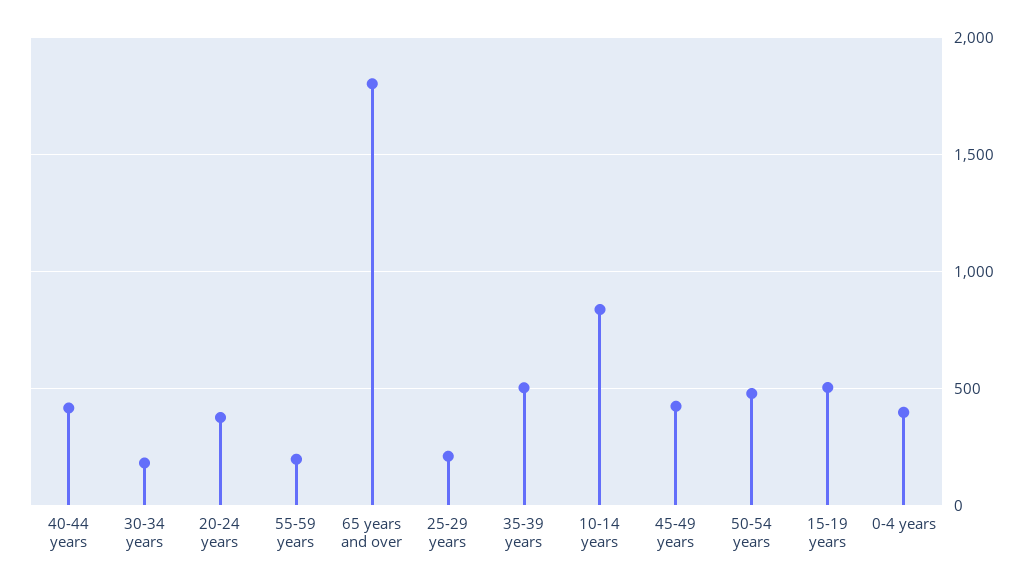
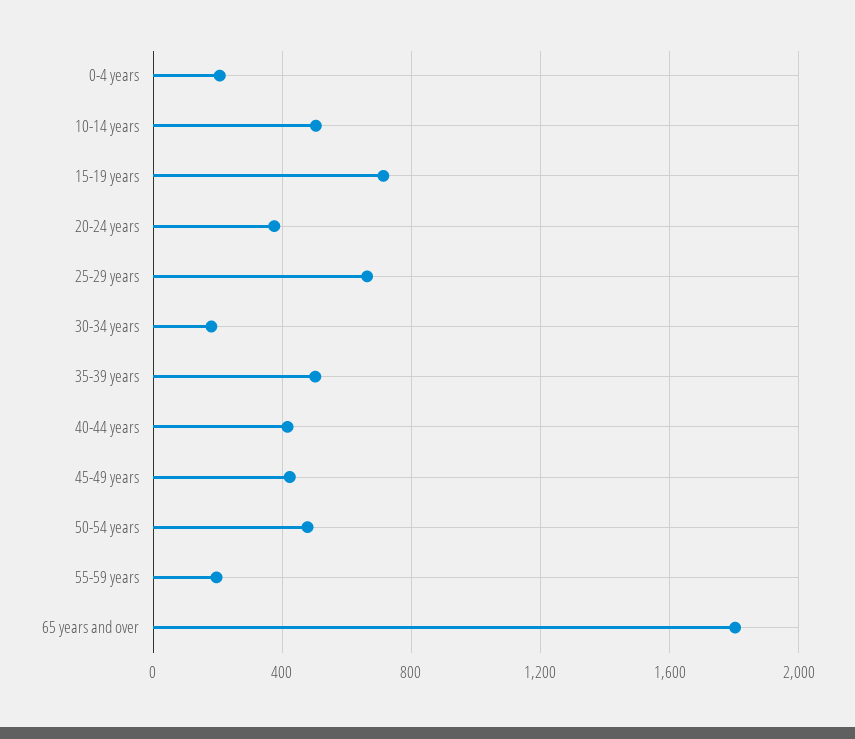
  {
    "40-44 years": 400,
    "30-34 years": 200,
    "20-24 years": 400,
    "55-59 years": 200,
    "65 years and over": 1800,
-   "25-29 years": 200,
+   "25-29 years": 650,
    "35-39 years": 500,
-   "10-14 years": 850,
+   "10-14 years": 500,
    "45-49 years": 400,
    "50-54 years": 500,
-   "15-19 years": 500,
+   "15-19 years": 700,
-   "0-4 years": 400
+   "0-4 years": 200
  }

